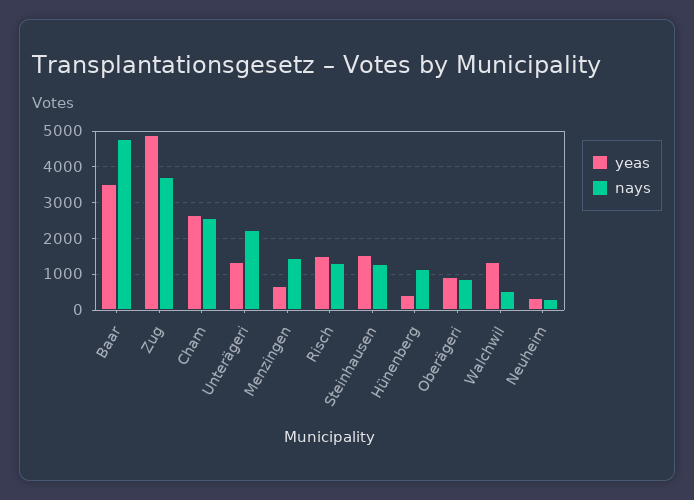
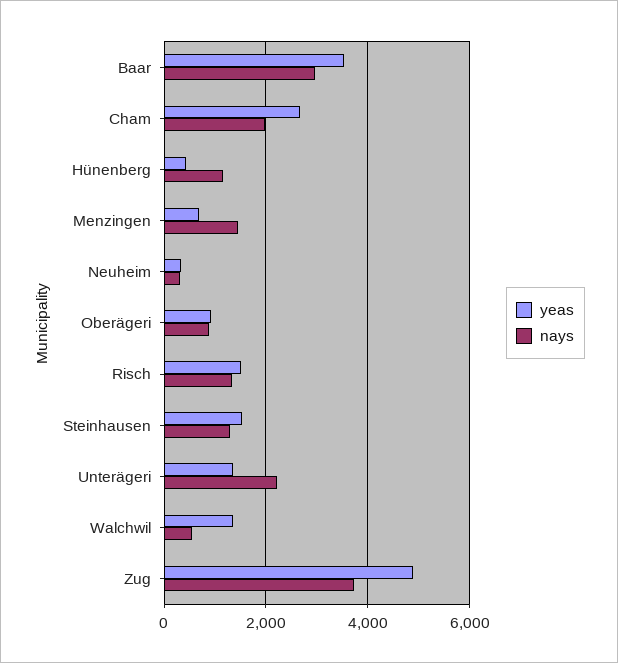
  {
    "yeas": {
      "Baar": 3600,
      "Zug": 4800,
      "Cham": 2600,
      "Unterägeri": 1400,
      "Menzingen": 600,
      "Risch": 1600,
      "Steinhausen": 1600,
      "Hünenberg": 400,
      "Oberägeri": 1000,
      "Walchwil": 1400,
      "Neuheim": 400
    },
    "nays": {
-     "Baar": 4800,
+     "Baar": 3000,
      "Zug": 3800,
-     "Cham": 2600,
+     "Cham": 2000,
      "Unterägeri": 2200,
      "Menzingen": 1400,
      "Risch": 1400,
      "Steinhausen": 1200,
      "Hünenberg": 1200,
      "Oberägeri": 800,
      "Walchwil": 600,
      "Neuheim": 400
    }
  }

